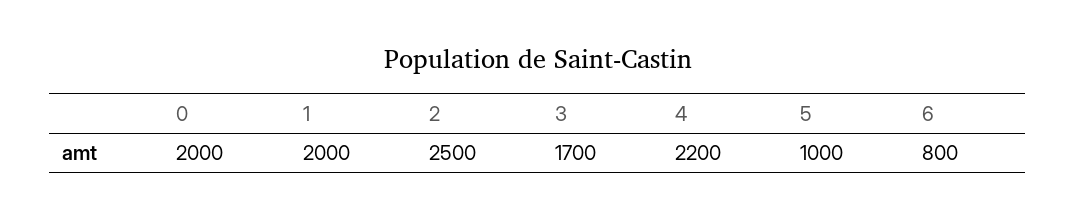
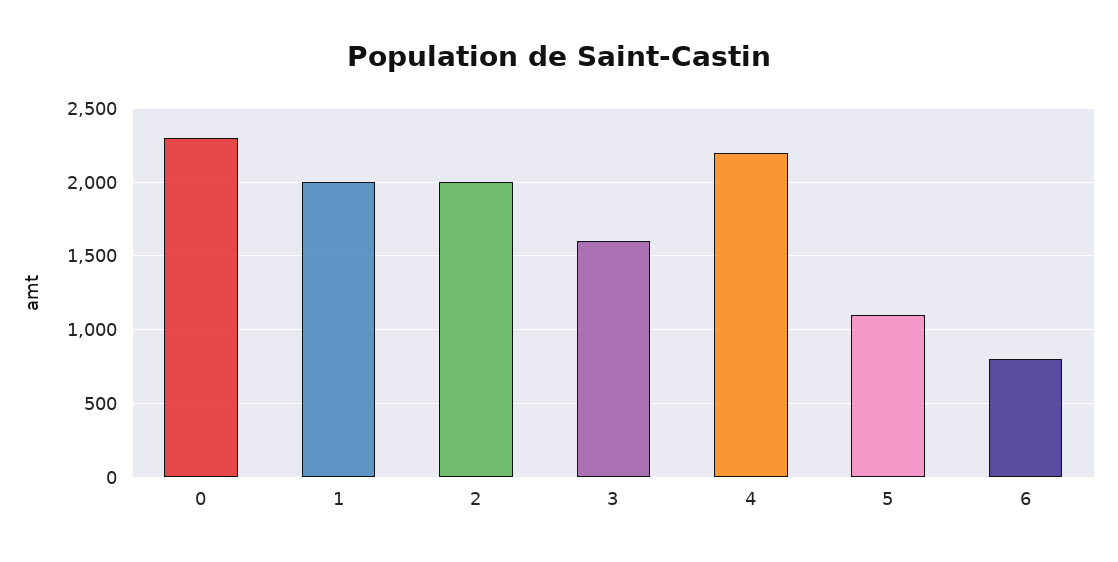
  {
-   "0": 2000,
+   "0": 2300,
    "1": 2000,
-   "2": 2500,
+   "2": 2000,
-   "3": 1700,
+   "3": 1600,
    "4": 2200,
-   "5": 1000,
+   "5": 1100,
    "6": 800
  }

